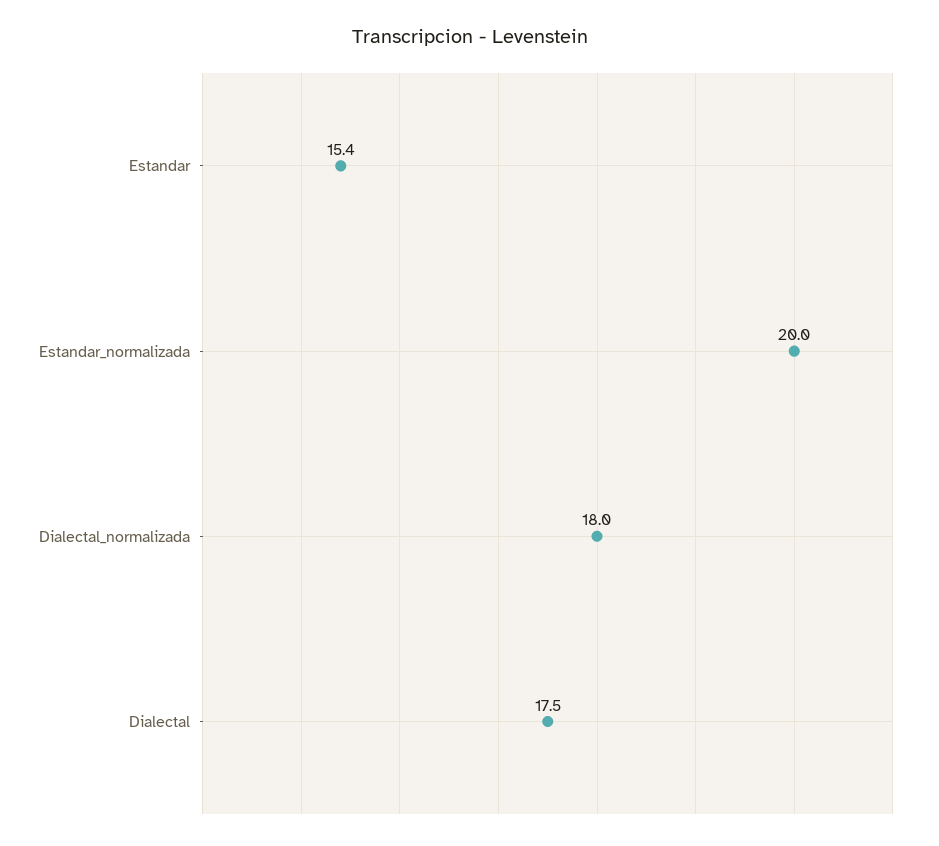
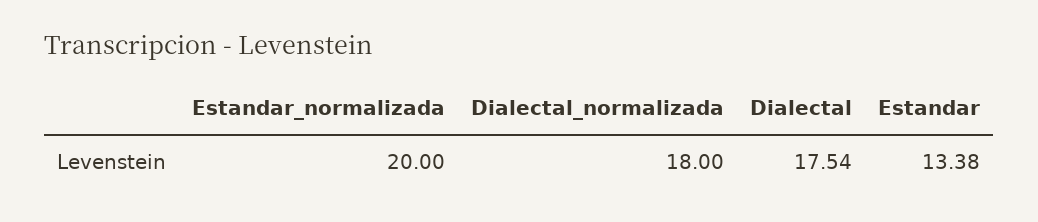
  {
-   "Estandar": 15.4,
+   "Estandar": 13.38,
    "Estandar_normalizada": 20,
    "Dialectal_normalizada": 18,
    "Dialectal": 17.54
  }

